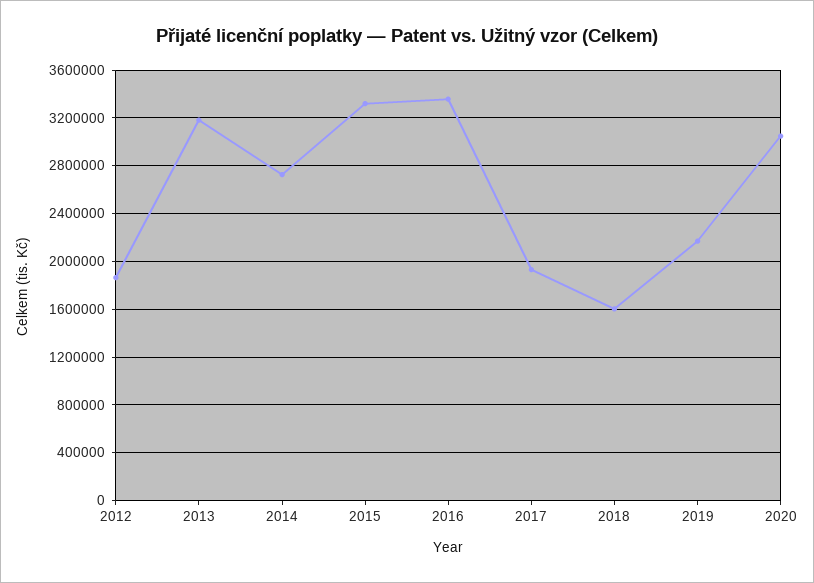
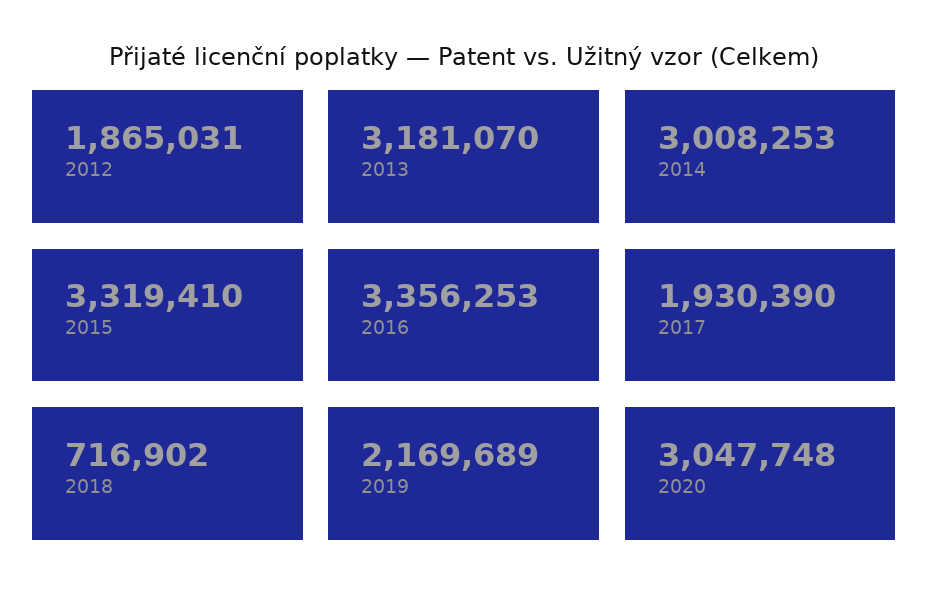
  {
    "2012": 1865031,
    "2013": 3181070,
-   "2014": 2700000,
+   "2014": 3008253,
    "2015": 3319410,
    "2016": 3356253,
    "2017": 1930390,
-   "2018": 1600000,
+   "2018": 716902,
    "2019": 2169689,
    "2020": 3047748
  }

